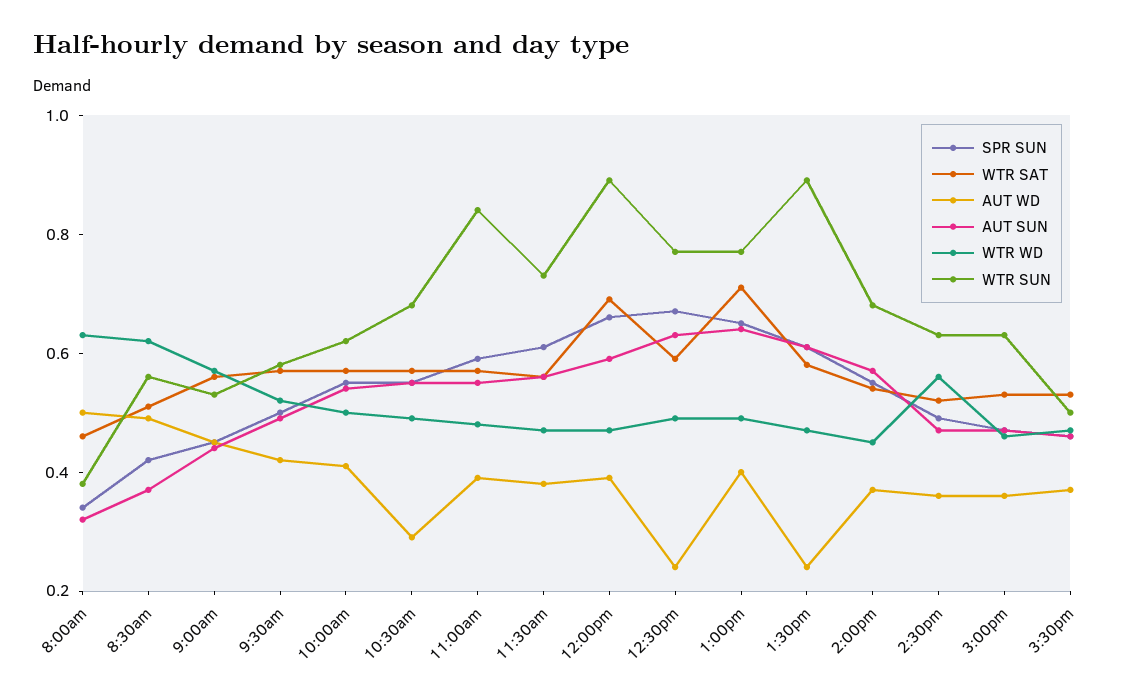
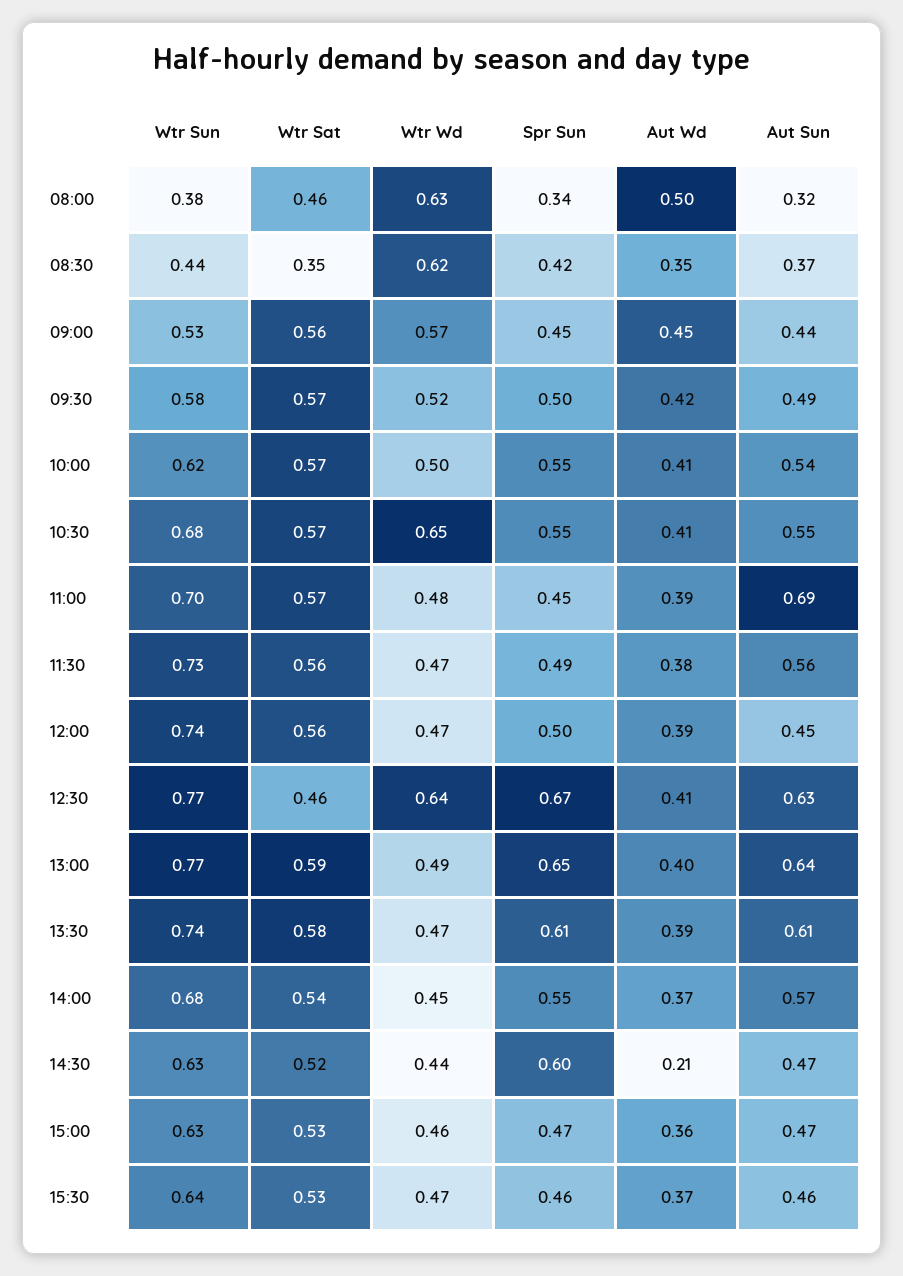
  {
    "SPR SUN": {
      "8:00am": 0.34,
      "8:30am": 0.42,
      "9:00am": 0.45,
      "9:30am": 0.5,
      "10:00am": 0.55,
      "10:30am": 0.55,
-     "11:00am": 0.6,
+     "11:00am": 0.45,
-     "11:30am": 0.6,
+     "11:30am": 0.49,
-     "12:00pm": 0.65,
+     "12:00pm": 0.5,
      "12:30pm": 0.67,
      "1:00pm": 0.65,
      "1:30pm": 0.61,
      "2:00pm": 0.55,
-     "2:30pm": 0.5,
+     "2:30pm": 0.6,
      "3:00pm": 0.47,
      "3:30pm": 0.46
    },
    "WTR SAT": {
      "8:00am": 0.46,
-     "8:30am": 0.5,
+     "8:30am": 0.35,
      "9:00am": 0.56,
      "9:30am": 0.57,
      "10:00am": 0.57,
      "10:30am": 0.57,
      "11:00am": 0.57,
      "11:30am": 0.56,
-     "12:00pm": 0.7,
+     "12:00pm": 0.56,
-     "12:30pm": 0.6,
+     "12:30pm": 0.46,
-     "1:00pm": 0.7,
+     "1:00pm": 0.59,
      "1:30pm": 0.58,
      "2:00pm": 0.54,
      "2:30pm": 0.52,
      "3:00pm": 0.53,
      "3:30pm": 0.53
    },
    "AUT WD": {
      "8:00am": 0.5,
-     "8:30am": 0.5,
+     "8:30am": 0.35,
      "9:00am": 0.45,
      "9:30am": 0.42,
      "10:00am": 0.41,
-     "10:30am": 0.3,
+     "10:30am": 0.41,
      "11:00am": 0.39,
      "11:30am": 0.38,
      "12:00pm": 0.39,
-     "12:30pm": 0.25,
+     "12:30pm": 0.41,
      "1:00pm": 0.4,
-     "1:30pm": 0.25,
+     "1:30pm": 0.39,
      "2:00pm": 0.37,
-     "2:30pm": 0.35,
+     "2:30pm": 0.21,
      "3:00pm": 0.36,
      "3:30pm": 0.37
    },
    "AUT SUN": {
      "8:00am": 0.32,
      "8:30am": 0.37,
      "9:00am": 0.44,
      "9:30am": 0.49,
      "10:00am": 0.54,
      "10:30am": 0.55,
-     "11:00am": 0.55,
+     "11:00am": 0.69,
      "11:30am": 0.56,
-     "12:00pm": 0.6,
+     "12:00pm": 0.45,
      "12:30pm": 0.63,
      "1:00pm": 0.64,
      "1:30pm": 0.61,
      "2:00pm": 0.57,
      "2:30pm": 0.47,
      "3:00pm": 0.47,
      "3:30pm": 0.46
    },
    "WTR WD": {
      "8:00am": 0.63,
      "8:30am": 0.62,
      "9:00am": 0.57,
      "9:30am": 0.52,
      "10:00am": 0.5,
-     "10:30am": 0.5,
+     "10:30am": 0.65,
      "11:00am": 0.48,
      "11:30am": 0.47,
      "12:00pm": 0.47,
-     "12:30pm": 0.5,
+     "12:30pm": 0.64,
      "1:00pm": 0.49,
      "1:30pm": 0.47,
      "2:00pm": 0.45,
-     "2:30pm": 0.55,
+     "2:30pm": 0.44,
      "3:00pm": 0.46,
      "3:30pm": 0.47
    },
    "WTR SUN": {
      "8:00am": 0.38,
-     "8:30am": 0.55,
+     "8:30am": 0.44,
      "9:00am": 0.53,
      "9:30am": 0.58,
      "10:00am": 0.62,
      "10:30am": 0.68,
-     "11:00am": 0.85,
+     "11:00am": 0.7,
      "11:30am": 0.73,
-     "12:00pm": 0.9,
+     "12:00pm": 0.74,
      "12:30pm": 0.77,
      "1:00pm": 0.77,
-     "1:30pm": 0.9,
+     "1:30pm": 0.74,
      "2:00pm": 0.68,
      "2:30pm": 0.63,
      "3:00pm": 0.63,
-     "3:30pm": 0.5
+     "3:30pm": 0.64
    }
  }

